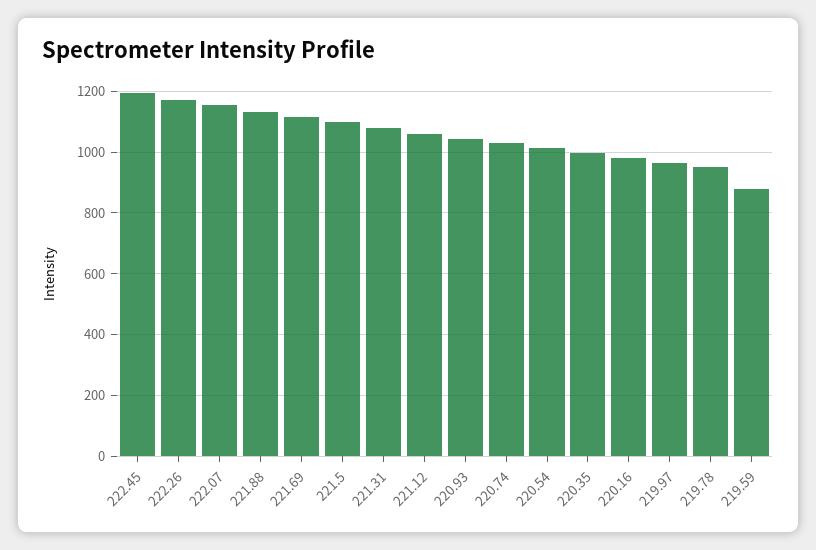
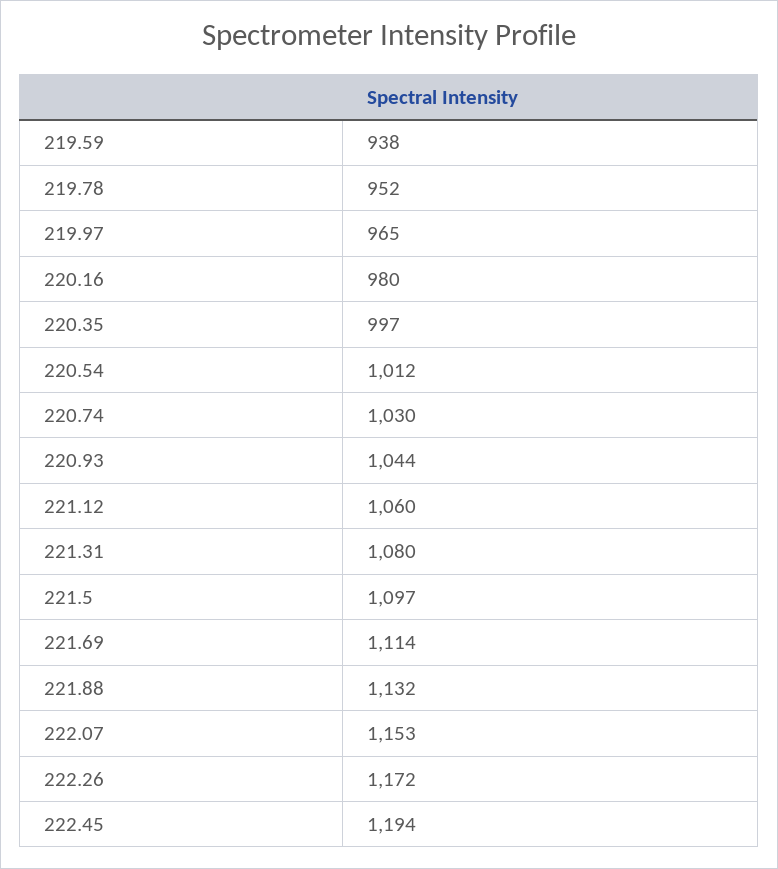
  {
    "222.45": 1194,
    "222.26": 1172,
    "222.07": 1153,
    "221.88": 1132,
    "221.69": 1114,
    "221.5": 1097,
    "221.31": 1080,
    "221.12": 1060,
    "220.93": 1044,
    "220.74": 1030,
    "220.54": 1012,
    "220.35": 997,
    "220.16": 980,
    "219.97": 965,
    "219.78": 952,
-   "219.59": 880
+   "219.59": 938
  }

